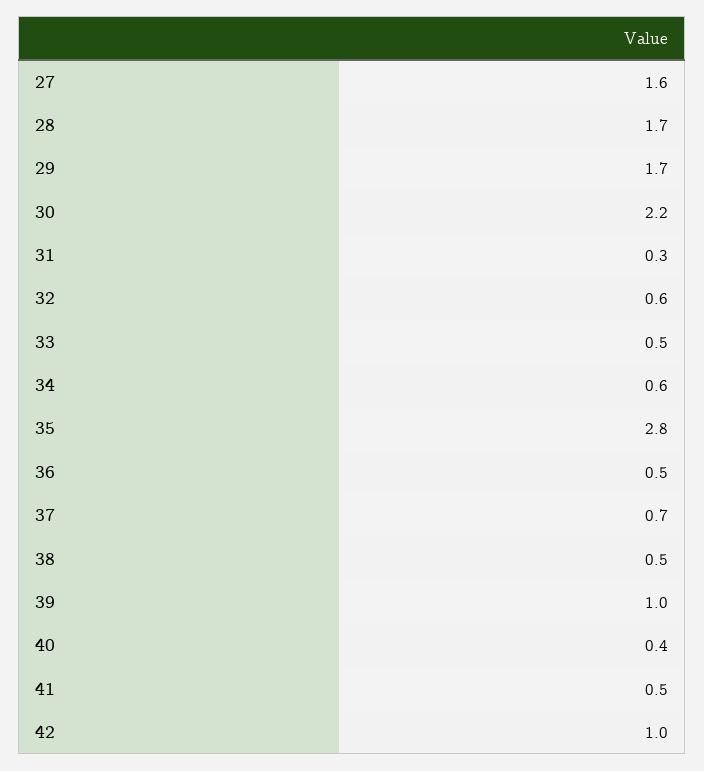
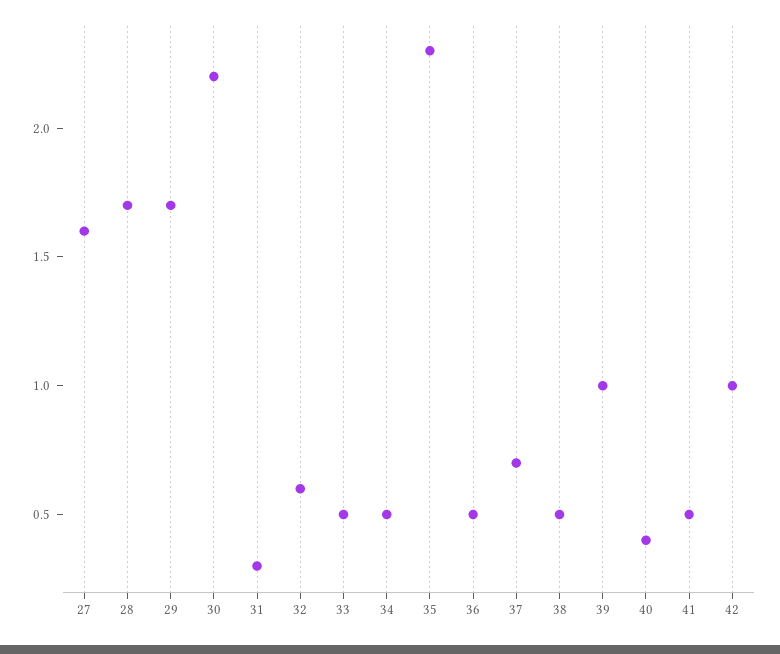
  {
    "27": 1.6,
    "28": 1.7,
    "29": 1.7,
    "30": 2.2,
    "31": 0.3,
    "32": 0.6,
    "33": 0.5,
-   "34": 0.6,
+   "34": 0.5,
-   "35": 2.8,
+   "35": 2.3,
    "36": 0.5,
    "37": 0.7,
    "38": 0.5,
    "39": 1,
    "40": 0.4,
    "41": 0.5,
    "42": 1
  }

